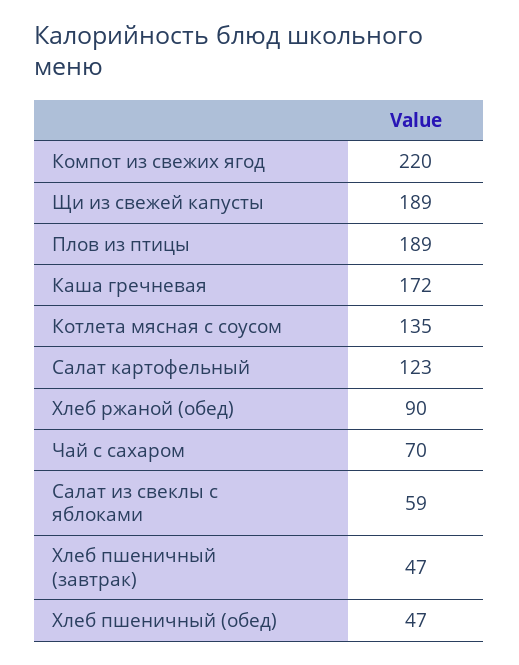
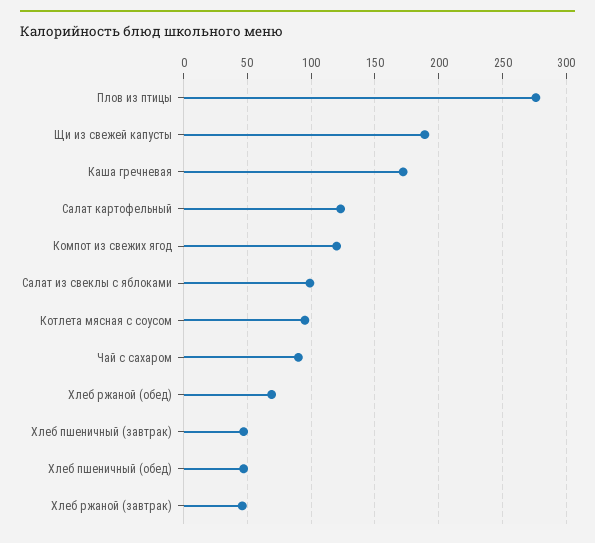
  {
-   "Компот из свежих ягод": 220,
+   "Компот из свежих ягод": 120,
    "Щи из свежей капусты": 189,
-   "Плов из птицы": 189,
+   "Плов из птицы": 275,
    "Каша гречневая": 172,
-   "Котлета мясная с соусом": 135,
+   "Котлета мясная с соусом": 95,
    "Салат картофельный": 123,
-   "Хлеб ржаной (обед)": 90,
+   "Хлеб ржаной (обед)": 70,
-   "Чай с сахаром": 70,
+   "Чай с сахаром": 90,
-   "Салат из свеклы с яблоками": 59,
+   "Салат из свеклы с яблоками": 100,
    "Хлеб пшеничный (завтрак)": 47,
-   "Хлеб пшеничный (обед)": 47
+   "Хлеб пшеничный (обед)": 47,
+   "Хлеб ржаной (завтрак)": 45
  }

